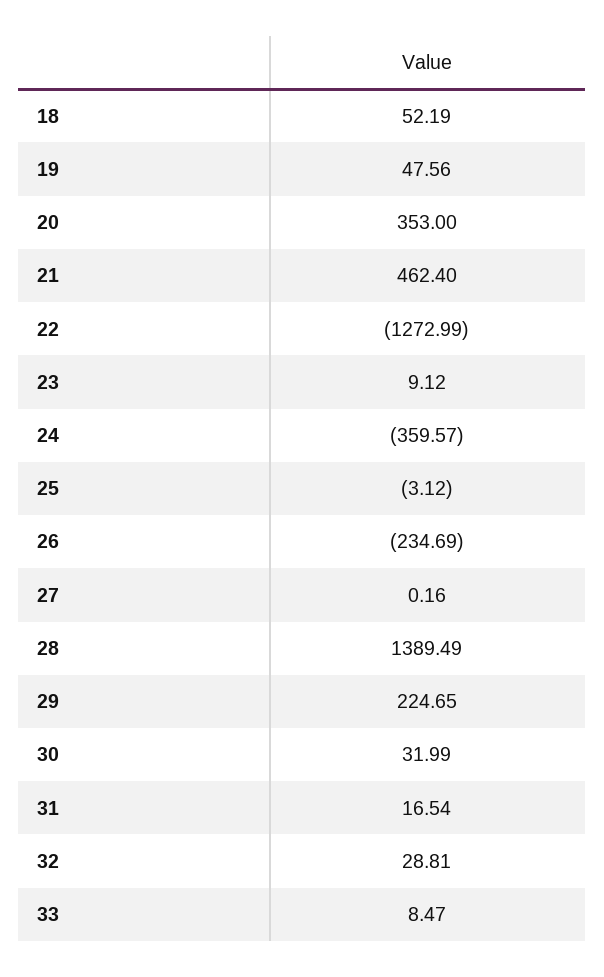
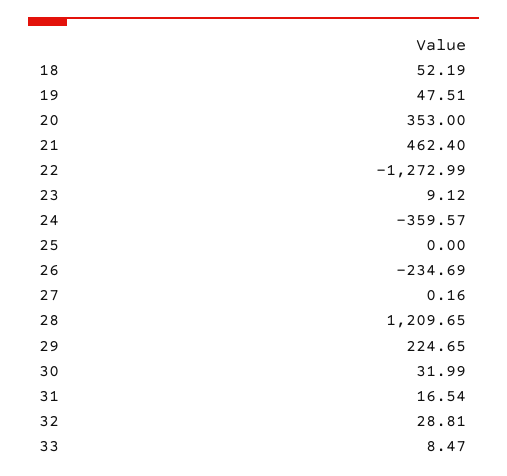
  {
    "18": 52.19,
-   "19": 47.56,
+   "19": 47.51,
    "20": 353,
    "21": 462.4,
    "22": -1272.99,
    "23": 9.12,
    "24": -359.57,
-   "25": -3.12,
+   "25": 0,
    "26": -234.69,
    "27": 0.16,
-   "28": 1389.49,
+   "28": 1209.65,
    "29": 224.65,
    "30": 31.99,
    "31": 16.54,
    "32": 28.81,
    "33": 8.47
  }

